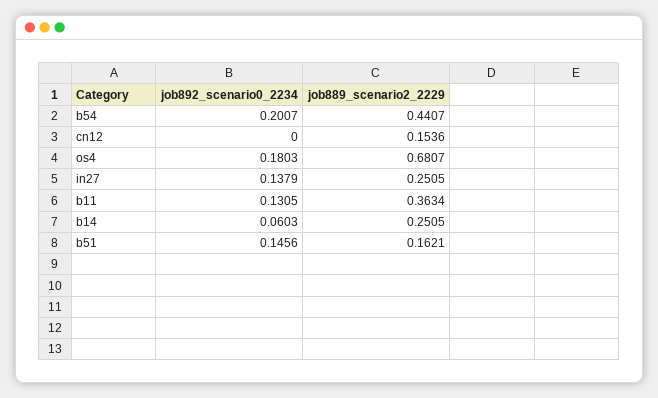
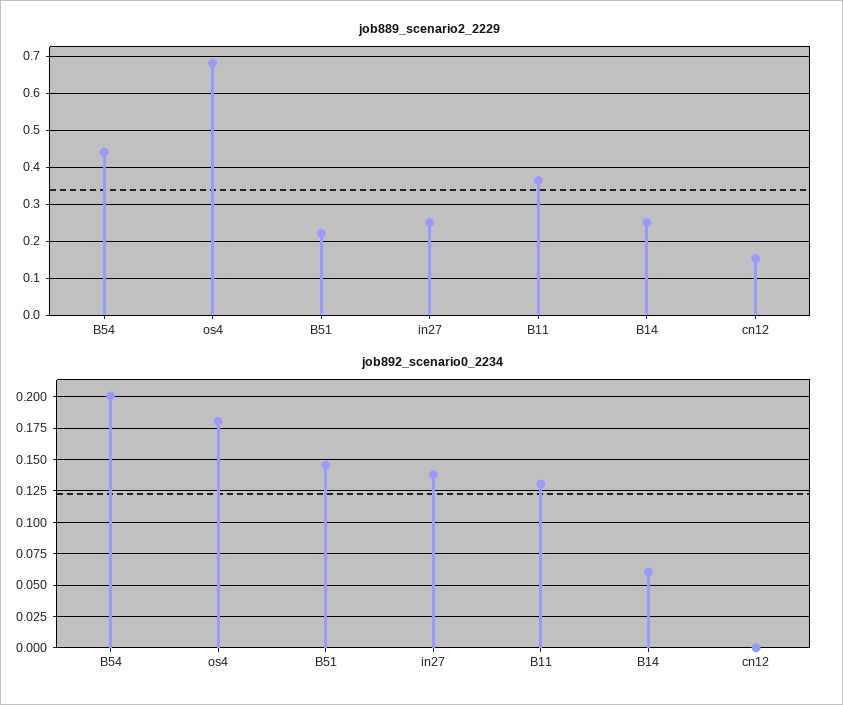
  {
    "job892_scenario0_2234": {
      "b54": 0.2007,
      "cn12": 0,
      "os4": 0.1803,
      "in27": 0.1379,
      "b11": 0.1305,
      "b14": 0.0603,
      "b51": 0.1456
    },
    "job889_scenario2_2229": {
      "b54": 0.4407,
      "cn12": 0.1536,
      "os4": 0.6807,
      "in27": 0.2505,
      "b11": 0.3634,
      "b14": 0.2505,
-     "b51": 0.1621
+     "b51": 0.22
    }
  }

